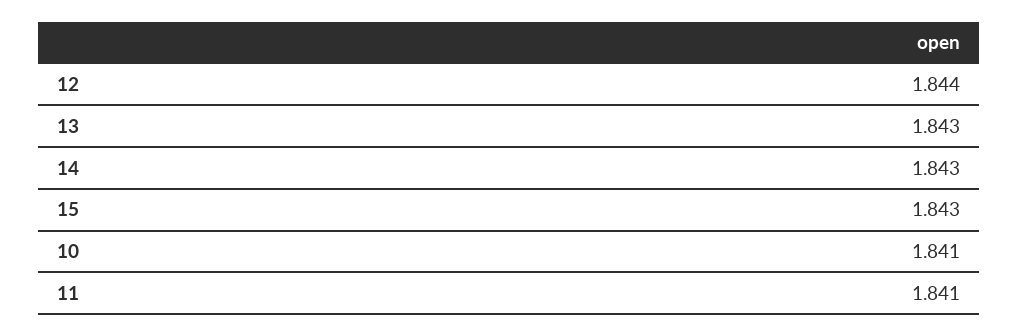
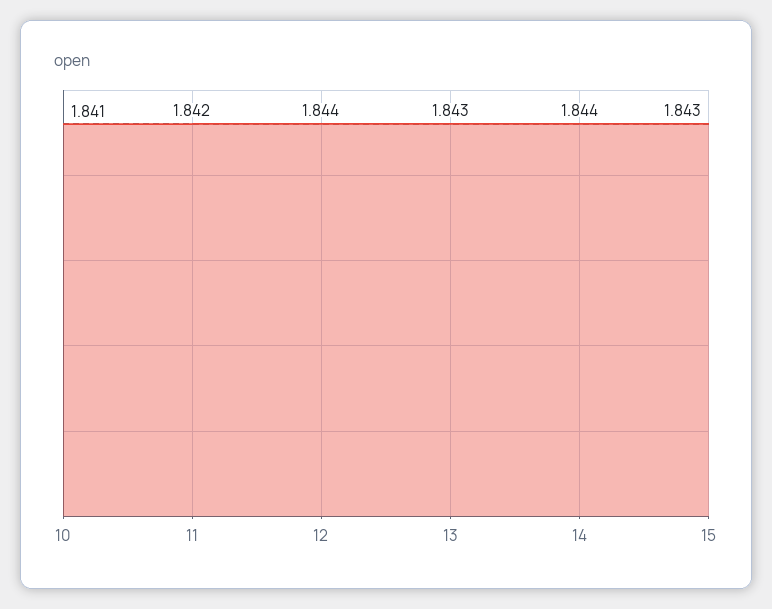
  {
    "12": 1.844,
    "13": 1.843,
-   "14": 1.843,
+   "14": 1.844,
    "15": 1.843,
    "10": 1.841,
-   "11": 1.841
+   "11": 1.842
  }

